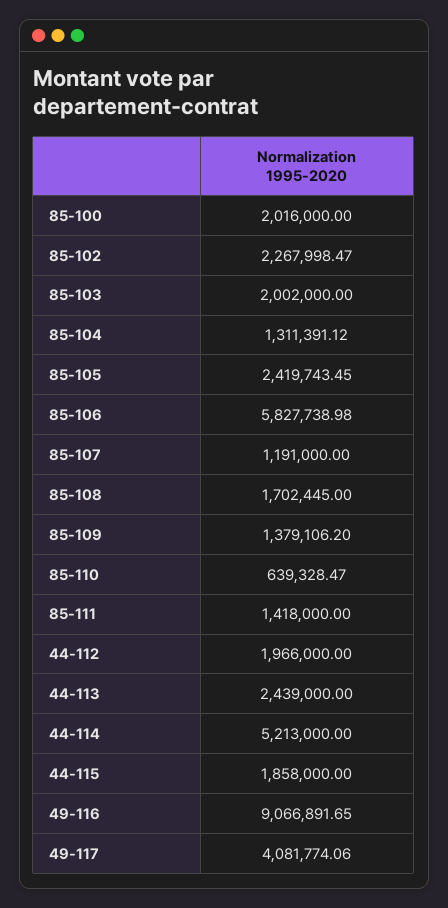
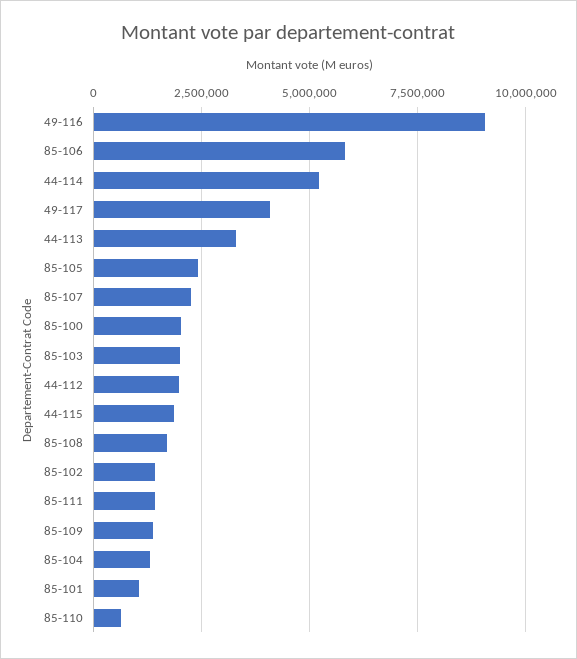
  {
    "85-100": 2016000,
-   "85-102": 2267998.47,
+   "85-102": 1500000,
    "85-103": 2002000,
    "85-104": 1311391.12,
    "85-105": 2419743.45,
    "85-106": 5827738.98,
-   "85-107": 1191000,
+   "85-107": 2250000,
    "85-108": 1702445,
    "85-109": 1379106.2,
    "85-110": 639328.47,
    "85-111": 1418000,
    "44-112": 1966000,
-   "44-113": 2439000,
+   "44-113": 3250000,
    "44-114": 5213000,
    "44-115": 1858000,
    "49-116": 9066891.65,
-   "49-117": 4081774.06
+   "49-117": 4081774.06,
+   "85-101": 1000000
  }

